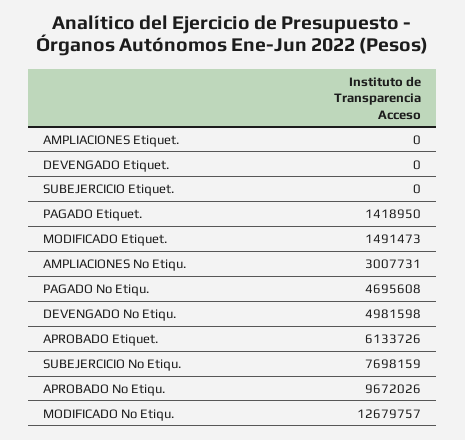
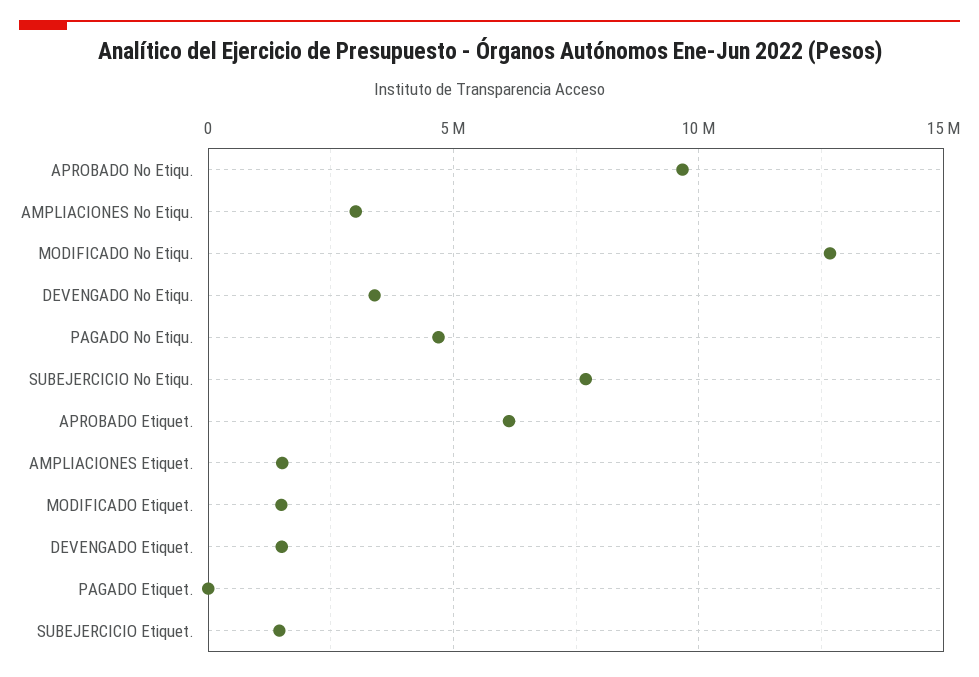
  {
-   "AMPLIACIONES Etiquet.": 0,
+   "AMPLIACIONES Etiquet.": 1500000,
-   "DEVENGADO Etiquet.": 0,
+   "DEVENGADO Etiquet.": 1500000,
-   "SUBEJERCICIO Etiquet.": 0,
+   "SUBEJERCICIO Etiquet.": 1500000,
-   "PAGADO Etiquet.": 1418950,
+   "PAGADO Etiquet.": 0,
    "MODIFICADO Etiquet.": 1491473,
    "AMPLIACIONES No Etiqu.": 3007731,
    "PAGADO No Etiqu.": 4695608,
-   "DEVENGADO No Etiqu.": 4981598,
+   "DEVENGADO No Etiqu.": 3500000,
    "APROBADO Etiquet.": 6133726,
    "SUBEJERCICIO No Etiqu.": 7698159,
    "APROBADO No Etiqu.": 9672026,
    "MODIFICADO No Etiqu.": 12679757
  }

